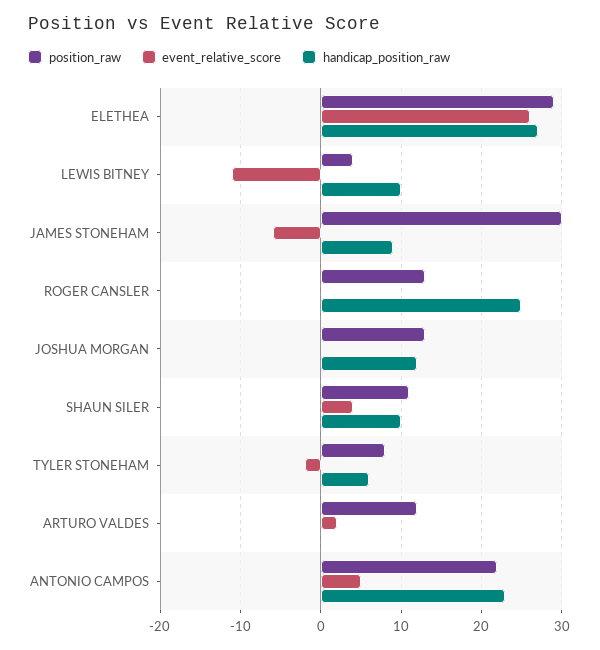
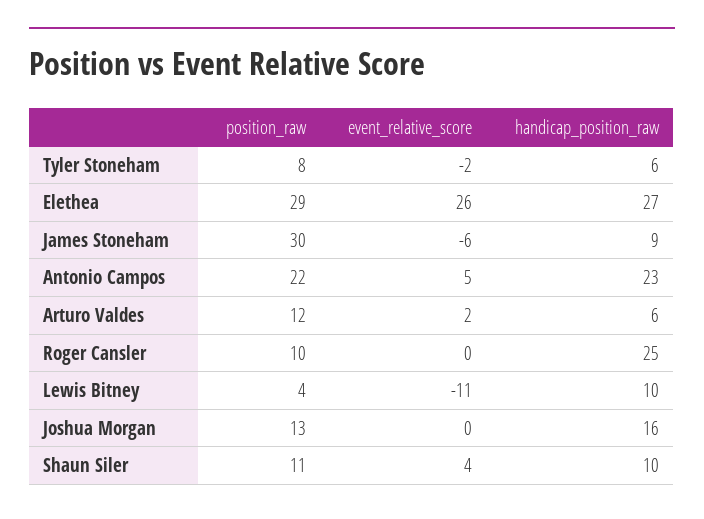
  {
    "position_raw": {
      "ELETHEA": 29,
      "LEWIS BITNEY": 4,
      "JAMES STONEHAM": 30,
-     "ROGER CANSLER": 13,
+     "ROGER CANSLER": 10,
      "JOSHUA MORGAN": 13,
      "SHAUN SILER": 11,
      "TYLER STONEHAM": 8,
      "ARTURO VALDES": 12,
      "ANTONIO CAMPOS": 22
    },
    "event_relative_score": {
      "ELETHEA": 26,
      "LEWIS BITNEY": -11,
      "JAMES STONEHAM": -6,
      "ROGER CANSLER": 0,
      "JOSHUA MORGAN": 0,
      "SHAUN SILER": 4,
      "TYLER STONEHAM": -2,
      "ARTURO VALDES": 2,
      "ANTONIO CAMPOS": 5
    },
    "handicap_position_raw": {
      "ELETHEA": 27,
      "LEWIS BITNEY": 10,
      "JAMES STONEHAM": 9,
      "ROGER CANSLER": 25,
-     "JOSHUA MORGAN": 12,
+     "JOSHUA MORGAN": 16,
      "SHAUN SILER": 10,
      "TYLER STONEHAM": 6,
-     "ARTURO VALDES": 0,
+     "ARTURO VALDES": 6,
      "ANTONIO CAMPOS": 23
    }
  }

